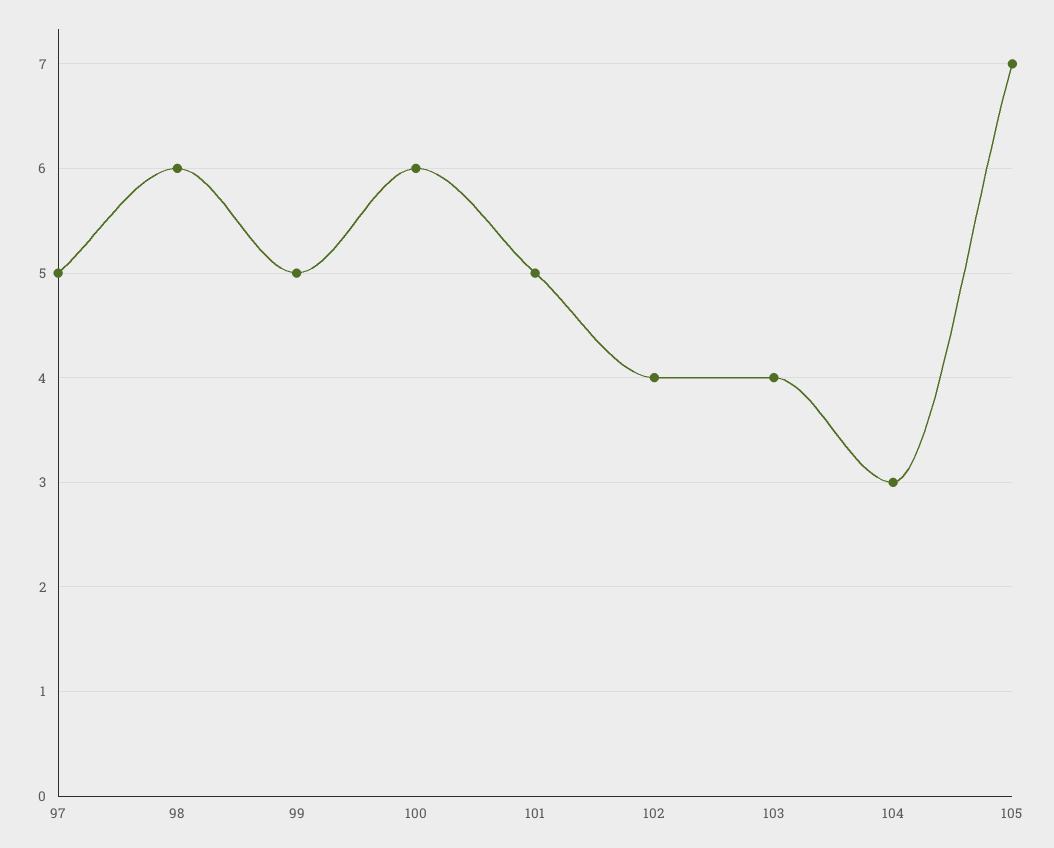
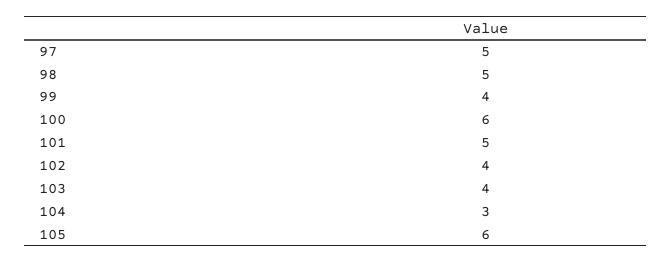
  {
    "97": 5,
-   "98": 6,
+   "98": 5,
-   "99": 5,
+   "99": 4,
    "100": 6,
    "101": 5,
    "102": 4,
    "103": 4,
    "104": 3,
-   "105": 7
+   "105": 6
  }

